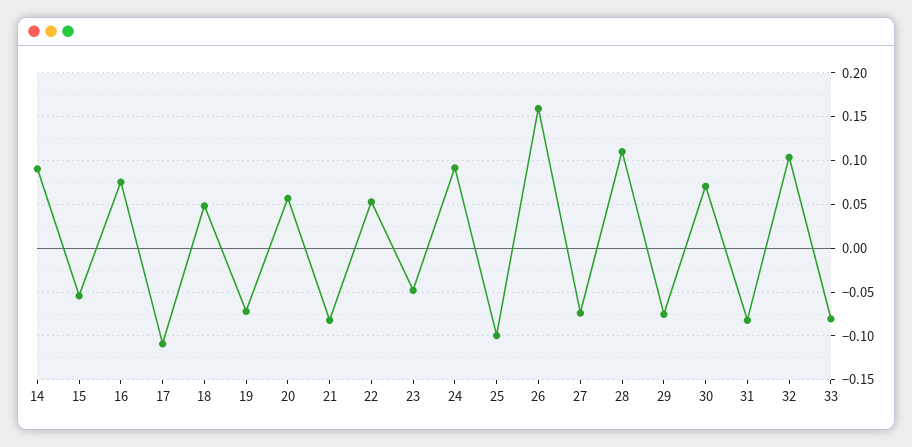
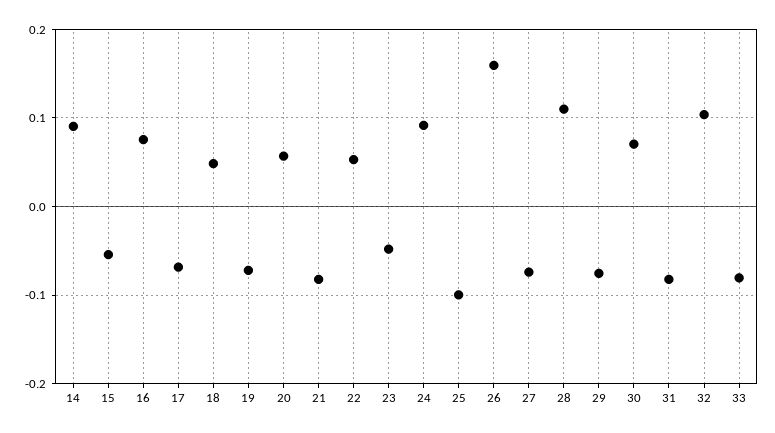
  {
    "14": 0.09,
    "15": -0.05,
    "16": 0.08,
-   "17": -0.11,
+   "17": -0.07,
    "18": 0.05,
    "19": -0.07,
    "20": 0.06,
    "21": -0.08,
    "22": 0.05,
    "23": -0.05,
    "24": 0.09,
    "25": -0.1,
    "26": 0.16,
    "27": -0.07,
    "28": 0.11,
    "29": -0.08,
    "30": 0.07,
    "31": -0.08,
    "32": 0.1,
    "33": -0.08
  }

